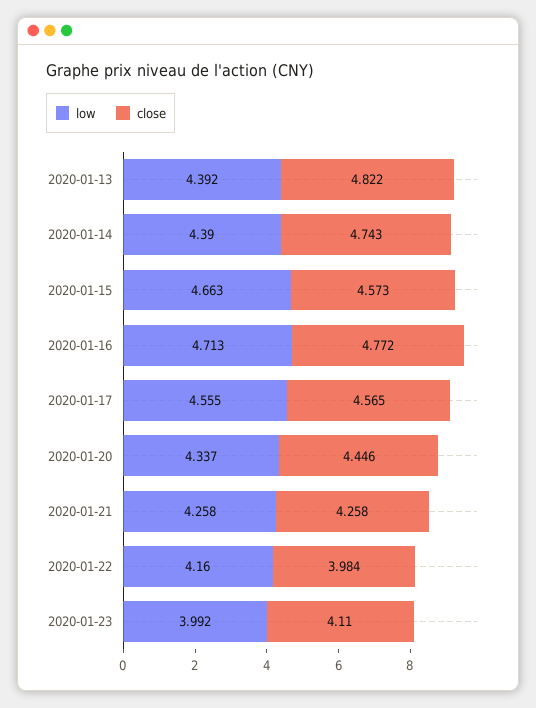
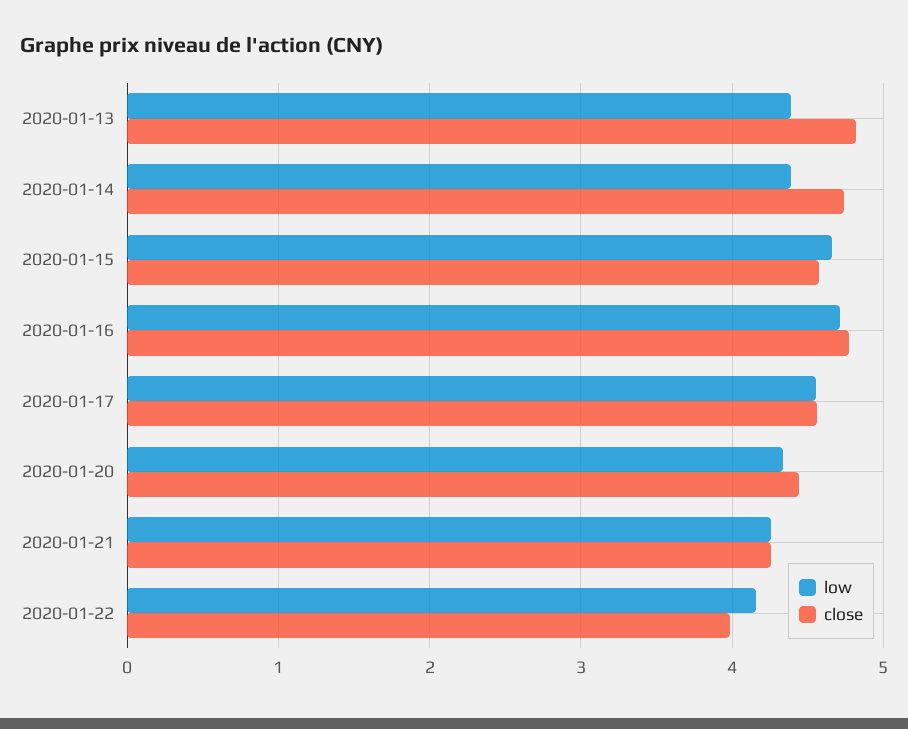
  {
    "low": {
      "2020-01-13": 4.392,
      "2020-01-14": 4.39,
      "2020-01-15": 4.663,
      "2020-01-16": 4.713,
      "2020-01-17": 4.555,
      "2020-01-20": 4.337,
      "2020-01-21": 4.258,
-     "2020-01-22": 4.16,
+     "2020-01-22": 4.16
-     "2020-01-23": 3.992
    },
    "close": {
      "2020-01-13": 4.822,
      "2020-01-14": 4.743,
      "2020-01-15": 4.573,
      "2020-01-16": 4.772,
      "2020-01-17": 4.565,
      "2020-01-20": 4.446,
      "2020-01-21": 4.258,
-     "2020-01-22": 3.984,
+     "2020-01-22": 3.984
-     "2020-01-23": 4.11
    }
  }

